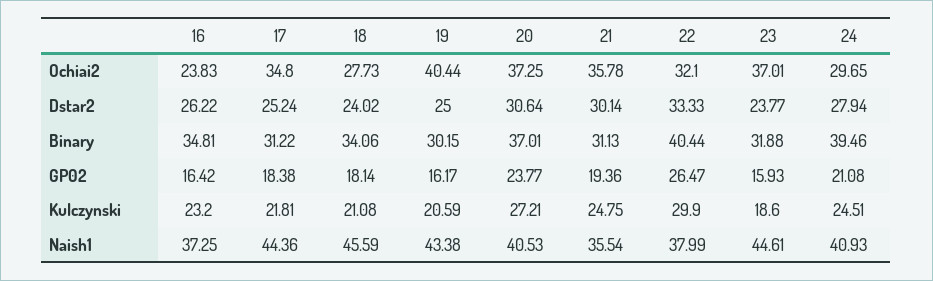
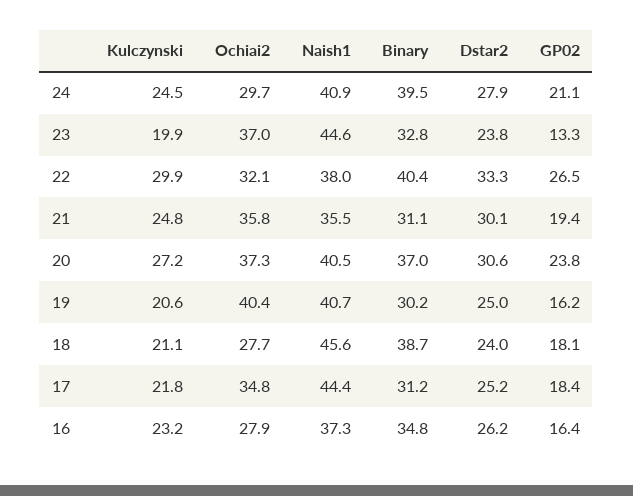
  {
    "16": {
-     "Ochiai2": 23.83,
+     "Ochiai2": 27.9,
      "Dstar2": 26.22,
      "Binary": 34.81,
      "GP02": 16.42,
      "Kulczynski": 23.2,
      "Naish1": 37.25
    },
    "17": {
      "Ochiai2": 34.8,
      "Dstar2": 25.24,
      "Binary": 31.22,
      "GP02": 18.38,
      "Kulczynski": 21.81,
      "Naish1": 44.36
    },
    "18": {
      "Ochiai2": 27.73,
      "Dstar2": 24.02,
-     "Binary": 34.06,
+     "Binary": 38.7,
      "GP02": 18.14,
      "Kulczynski": 21.08,
      "Naish1": 45.59
    },
    "19": {
      "Ochiai2": 40.44,
      "Dstar2": 25,
      "Binary": 30.15,
      "GP02": 16.17,
      "Kulczynski": 20.59,
-     "Naish1": 43.38
+     "Naish1": 40.7
    },
    "20": {
      "Ochiai2": 37.25,
      "Dstar2": 30.64,
      "Binary": 37.01,
      "GP02": 23.77,
      "Kulczynski": 27.21,
      "Naish1": 40.53
    },
    "21": {
      "Ochiai2": 35.78,
      "Dstar2": 30.14,
      "Binary": 31.13,
      "GP02": 19.36,
      "Kulczynski": 24.75,
      "Naish1": 35.54
    },
    "22": {
      "Ochiai2": 32.1,
      "Dstar2": 33.33,
      "Binary": 40.44,
      "GP02": 26.47,
      "Kulczynski": 29.9,
      "Naish1": 37.99
    },
    "23": {
      "Ochiai2": 37.01,
      "Dstar2": 23.77,
-     "Binary": 31.88,
+     "Binary": 32.8,
-     "GP02": 15.93,
+     "GP02": 13.3,
-     "Kulczynski": 18.6,
+     "Kulczynski": 19.9,
      "Naish1": 44.61
    },
    "24": {
      "Ochiai2": 29.65,
      "Dstar2": 27.94,
      "Binary": 39.46,
      "GP02": 21.08,
      "Kulczynski": 24.51,
      "Naish1": 40.93
    }
  }

